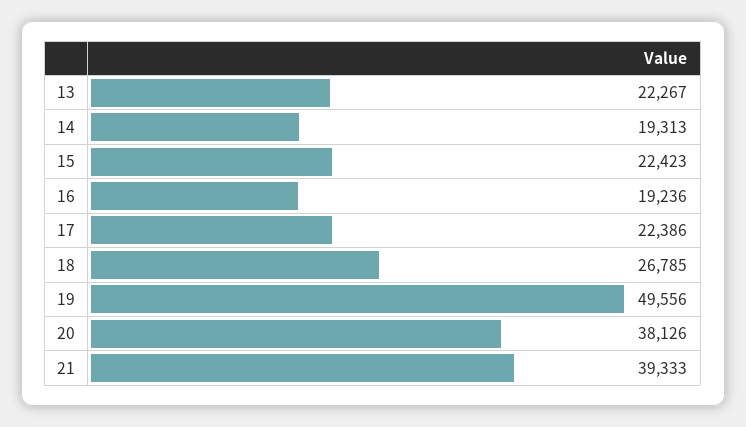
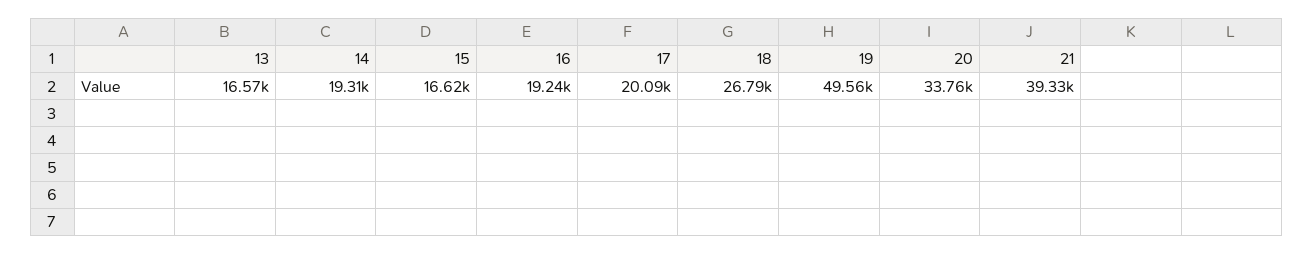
  {
-   "13": 22267,
+   "13": 16570,
    "14": 19313,
-   "15": 22423,
+   "15": 16620,
    "16": 19236,
-   "17": 22386,
+   "17": 20090,
    "18": 26785,
    "19": 49556,
-   "20": 38126,
+   "20": 33760,
    "21": 39333
  }

